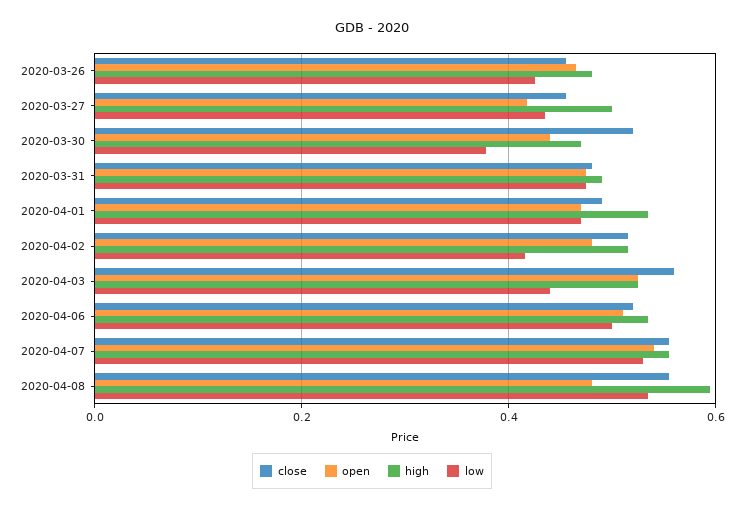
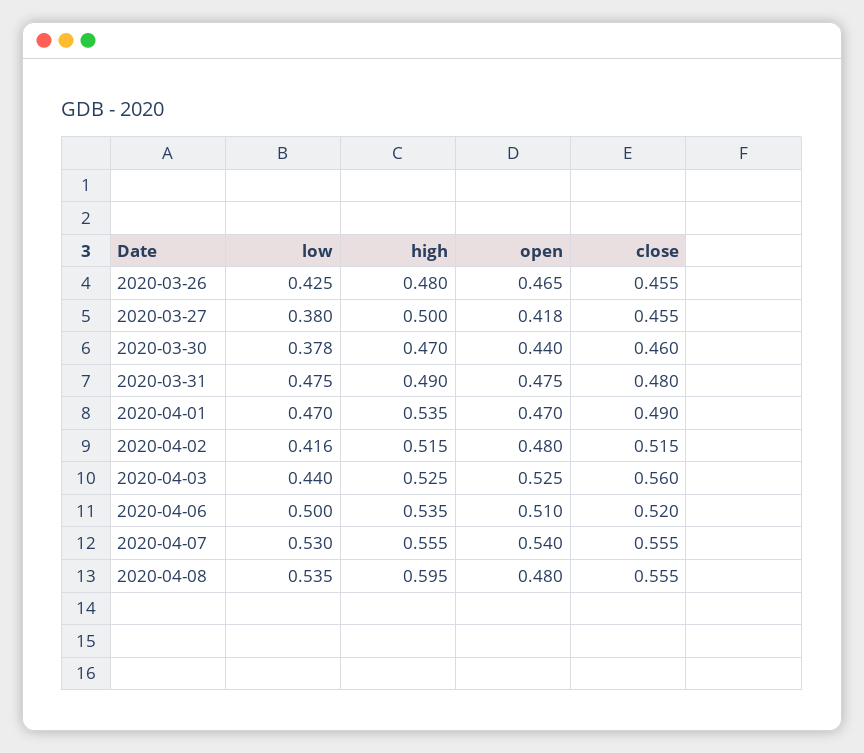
  {
    "close": {
      "2020-03-26": 0.455,
      "2020-03-27": 0.455,
-     "2020-03-30": 0.52,
+     "2020-03-30": 0.46,
      "2020-03-31": 0.48,
      "2020-04-01": 0.49,
      "2020-04-02": 0.515,
      "2020-04-03": 0.56,
      "2020-04-06": 0.52,
      "2020-04-07": 0.555,
      "2020-04-08": 0.555
    },
    "open": {
      "2020-03-26": 0.465,
      "2020-03-27": 0.418,
      "2020-03-30": 0.44,
      "2020-03-31": 0.475,
      "2020-04-01": 0.47,
      "2020-04-02": 0.48,
      "2020-04-03": 0.525,
      "2020-04-06": 0.51,
      "2020-04-07": 0.54,
      "2020-04-08": 0.48
    },
    "high": {
      "2020-03-26": 0.48,
      "2020-03-27": 0.5,
      "2020-03-30": 0.47,
      "2020-03-31": 0.49,
      "2020-04-01": 0.535,
      "2020-04-02": 0.515,
      "2020-04-03": 0.525,
      "2020-04-06": 0.535,
      "2020-04-07": 0.555,
      "2020-04-08": 0.595
    },
    "low": {
      "2020-03-26": 0.425,
-     "2020-03-27": 0.44,
+     "2020-03-27": 0.38,
      "2020-03-30": 0.378,
      "2020-03-31": 0.475,
      "2020-04-01": 0.47,
      "2020-04-02": 0.416,
      "2020-04-03": 0.44,
      "2020-04-06": 0.5,
      "2020-04-07": 0.53,
      "2020-04-08": 0.535
    }
  }

